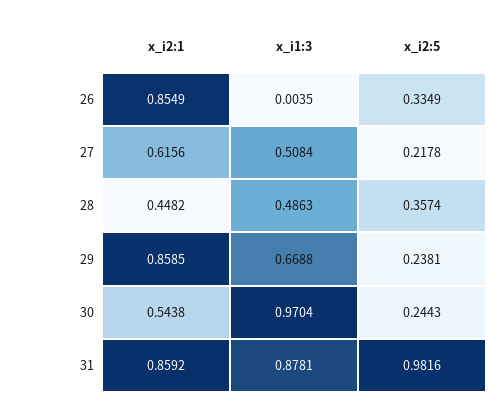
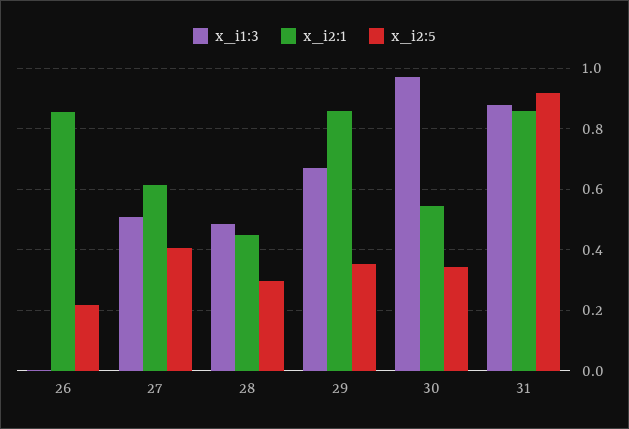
  {
    "x_i2:1": {
      "26": 0.8549,
      "27": 0.6156,
      "28": 0.4482,
      "29": 0.8585,
      "30": 0.5438,
      "31": 0.8592
    },
    "x_i1:3": {
      "26": 0.0035,
      "27": 0.5084,
      "28": 0.4863,
      "29": 0.6688,
      "30": 0.9704,
      "31": 0.8781
    },
    "x_i2:5": {
-     "26": 0.3349,
+     "26": 0.22,
-     "27": 0.2178,
+     "27": 0.4,
-     "28": 0.3574,
+     "28": 0.3,
-     "29": 0.2381,
+     "29": 0.36,
-     "30": 0.2443,
+     "30": 0.34,
-     "31": 0.9816
+     "31": 0.92
    }
  }

